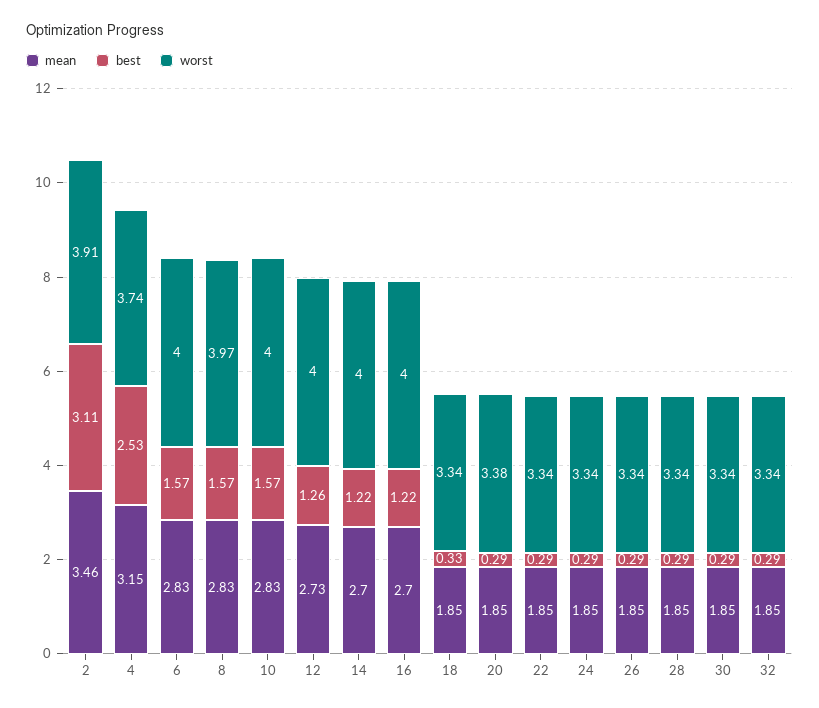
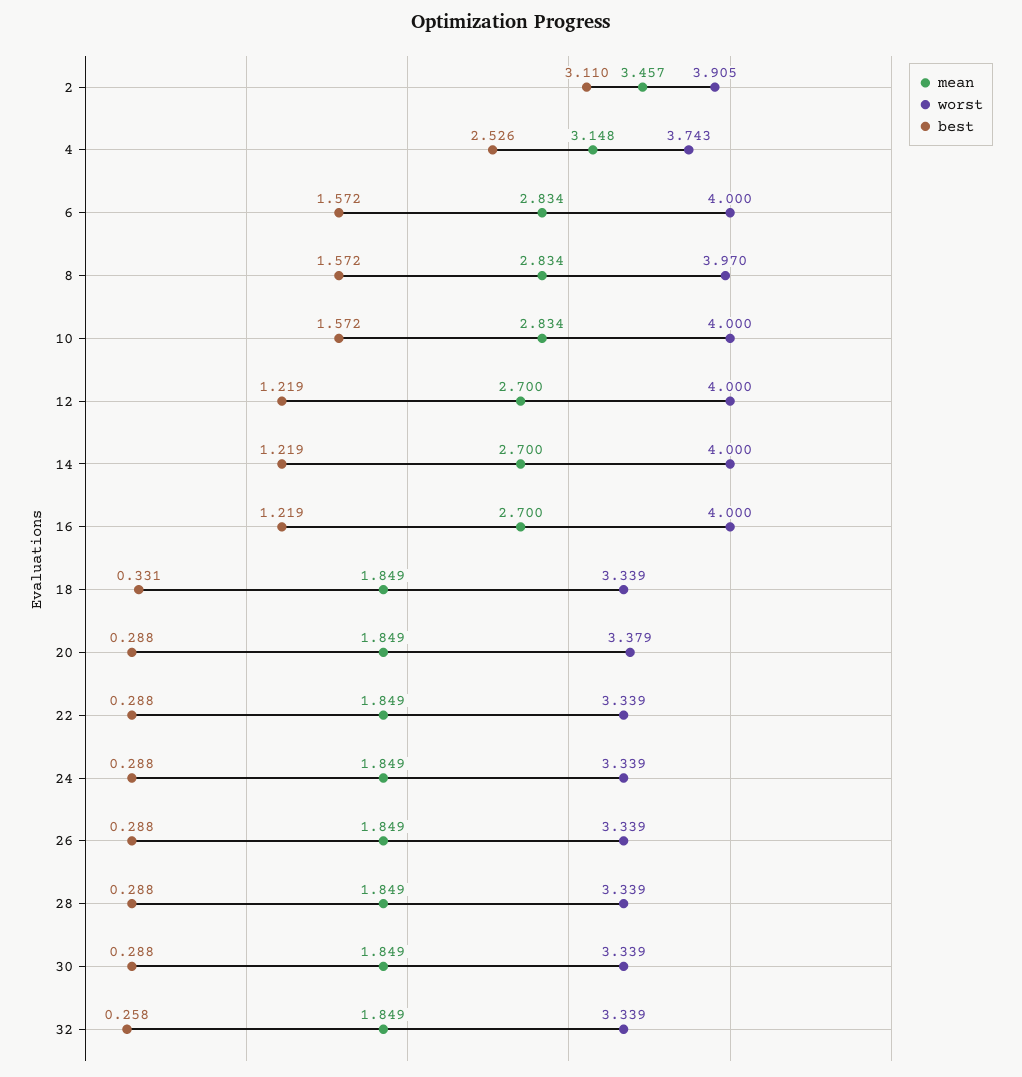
  {
    "mean": {
      "2": 3.457,
      "4": 3.148,
      "6": 2.834,
      "8": 2.834,
      "10": 2.834,
-     "12": 2.73,
+     "12": 2.7,
      "14": 2.7,
      "16": 2.7,
      "18": 1.849,
      "20": 1.849,
      "22": 1.849,
      "24": 1.849,
      "26": 1.849,
      "28": 1.849,
      "30": 1.849,
      "32": 1.849
    },
    "best": {
      "2": 3.11,
      "4": 2.526,
      "6": 1.572,
      "8": 1.572,
      "10": 1.572,
-     "12": 1.26,
+     "12": 1.219,
      "14": 1.219,
      "16": 1.219,
      "18": 0.331,
      "20": 0.288,
      "22": 0.288,
      "24": 0.288,
      "26": 0.288,
      "28": 0.288,
      "30": 0.288,
-     "32": 0.29
+     "32": 0.258
    },
    "worst": {
      "2": 3.905,
      "4": 3.743,
      "6": 4,
      "8": 3.97,
      "10": 4,
      "12": 4,
      "14": 4,
      "16": 4,
      "18": 3.339,
      "20": 3.379,
      "22": 3.339,
      "24": 3.339,
      "26": 3.339,
      "28": 3.339,
      "30": 3.339,
      "32": 3.339
    }
  }

